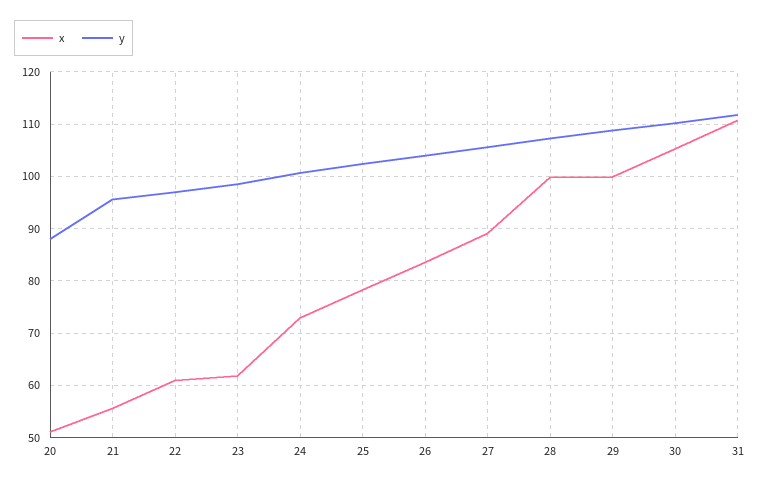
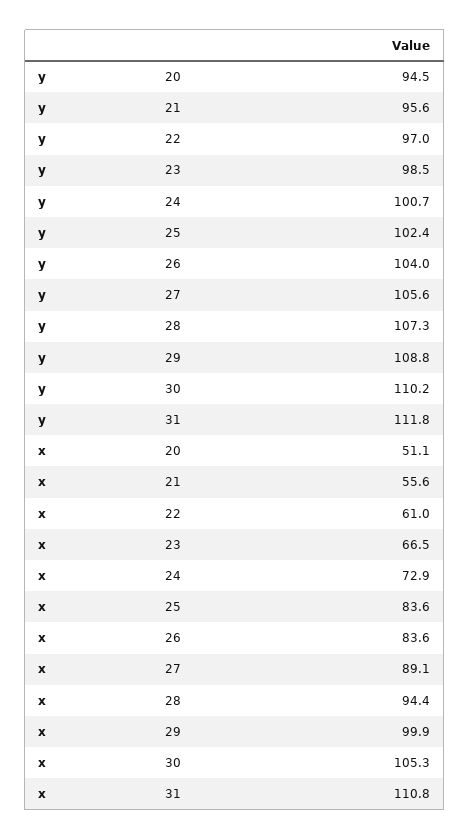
  {
    "x": {
      "20": 51.1,
      "21": 55.6,
      "22": 61,
-     "23": 62,
+     "23": 66.5,
      "24": 72.9,
-     "25": 78,
+     "25": 83.6,
      "26": 83.6,
      "27": 89.1,
-     "28": 100,
+     "28": 94.4,
      "29": 99.9,
      "30": 105.3,
      "31": 110.8
    },
    "y": {
-     "20": 88,
+     "20": 94.5,
      "21": 95.6,
      "22": 97,
      "23": 98.5,
      "24": 100.7,
      "25": 102.4,
      "26": 104,
      "27": 105.6,
      "28": 107.3,
      "29": 108.8,
      "30": 110.2,
      "31": 111.8
    }
  }

